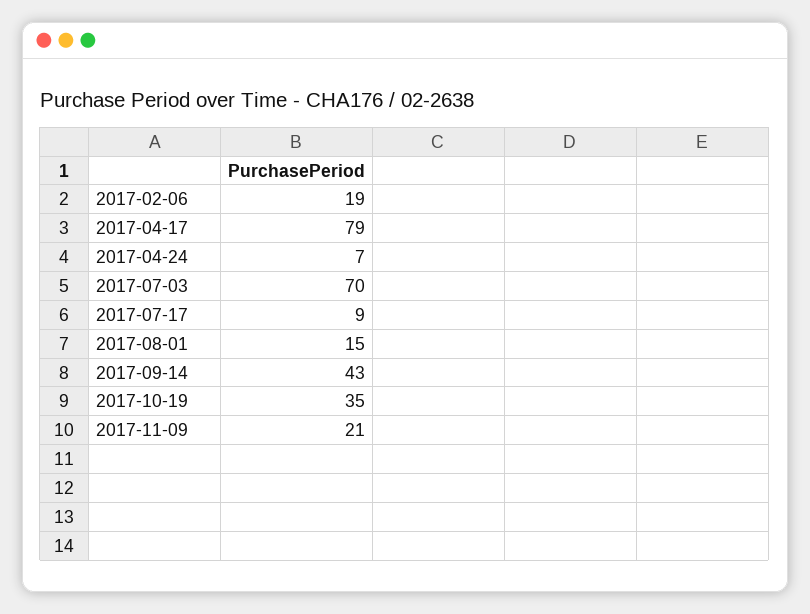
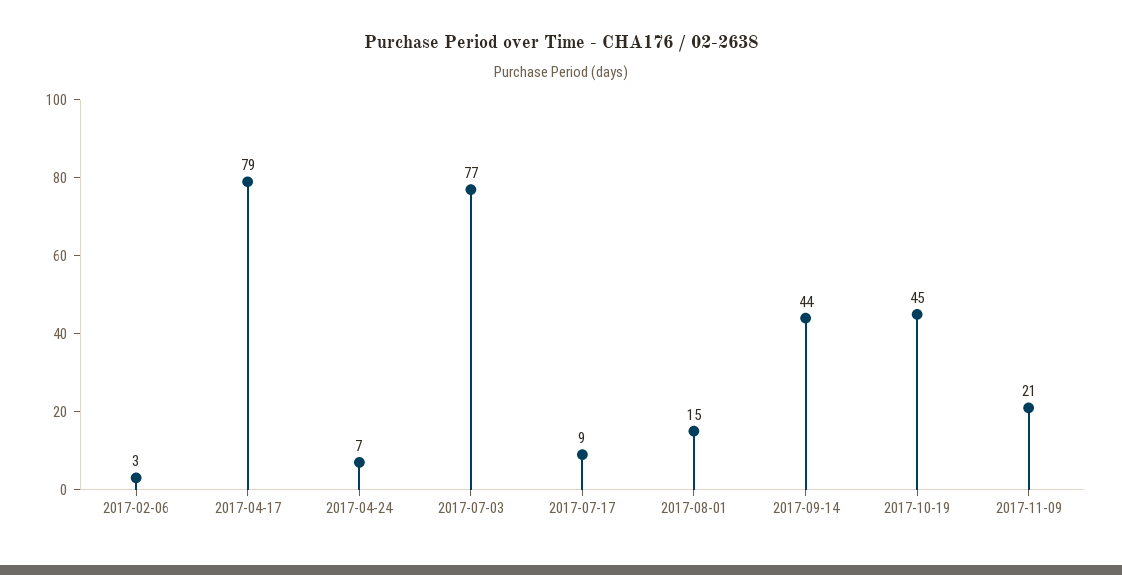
  {
-   "2017-02-06": 19,
+   "2017-02-06": 3,
    "2017-04-17": 79,
    "2017-04-24": 7,
-   "2017-07-03": 70,
+   "2017-07-03": 77,
    "2017-07-17": 9,
    "2017-08-01": 15,
-   "2017-09-14": 43,
+   "2017-09-14": 44,
-   "2017-10-19": 35,
+   "2017-10-19": 45,
    "2017-11-09": 21
  }

